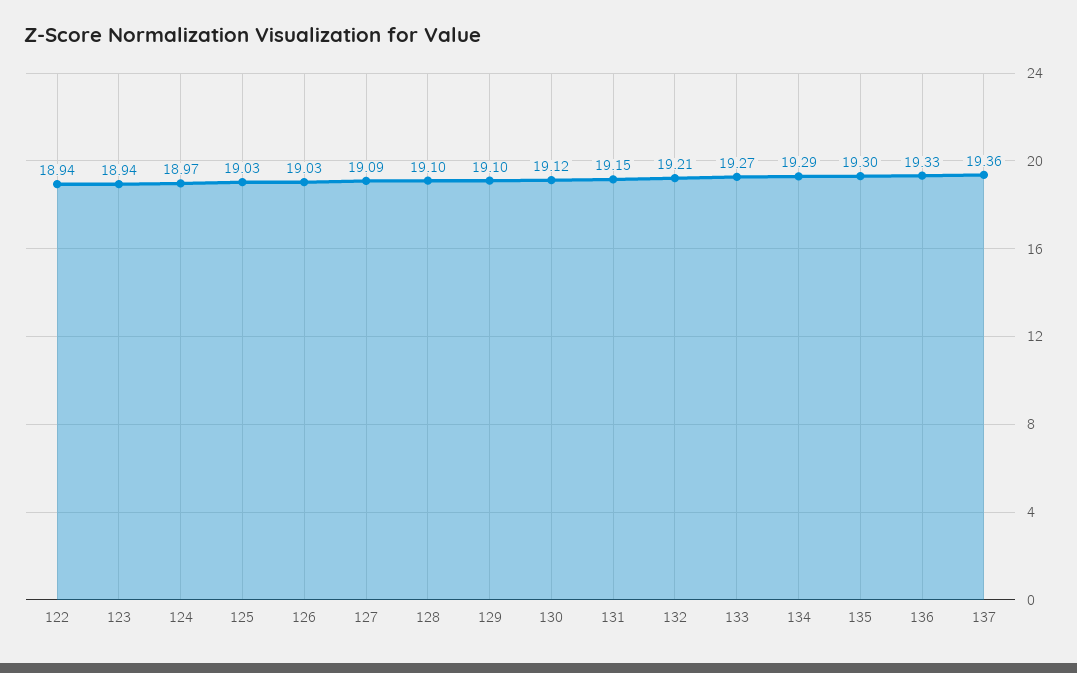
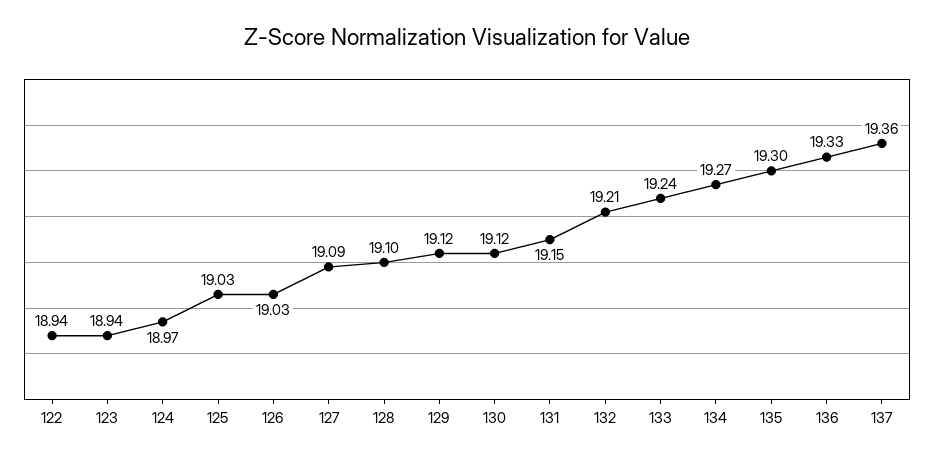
  {
    "122": 18.94,
    "123": 18.94,
    "124": 18.97,
    "125": 19.03,
    "126": 19.03,
    "127": 19.09,
    "128": 19.1,
-   "129": 19.1,
+   "129": 19.12,
    "130": 19.12,
    "131": 19.15,
    "132": 19.21,
-   "133": 19.27,
+   "133": 19.24,
-   "134": 19.29,
+   "134": 19.27,
    "135": 19.3,
    "136": 19.33,
    "137": 19.36
  }

